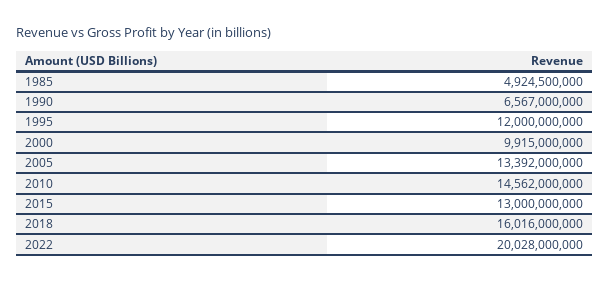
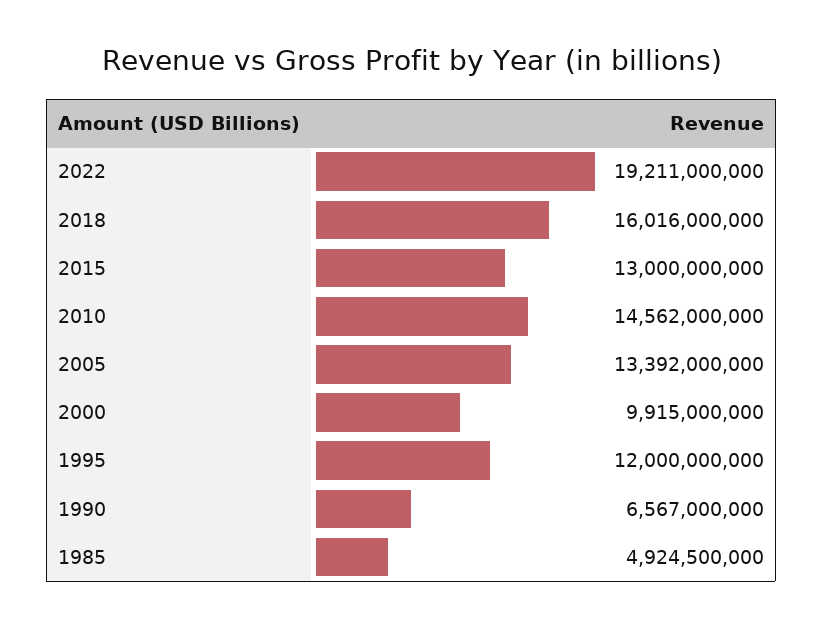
  {
    "1985": 4924500000,
    "1990": 6567000000,
    "1995": 12000000000,
    "2000": 9915000000,
    "2005": 13392000000,
    "2010": 14562000000,
    "2015": 13000000000,
    "2018": 16016000000,
-   "2022": 20028000000
+   "2022": 19211000000
  }

